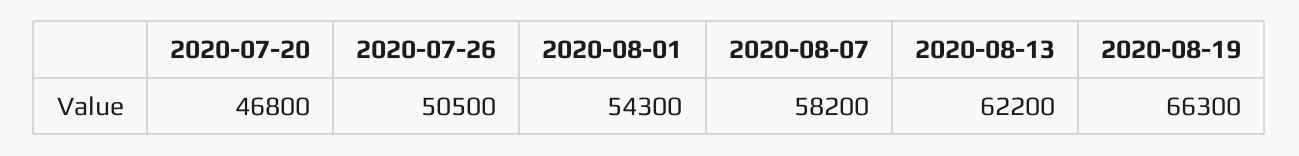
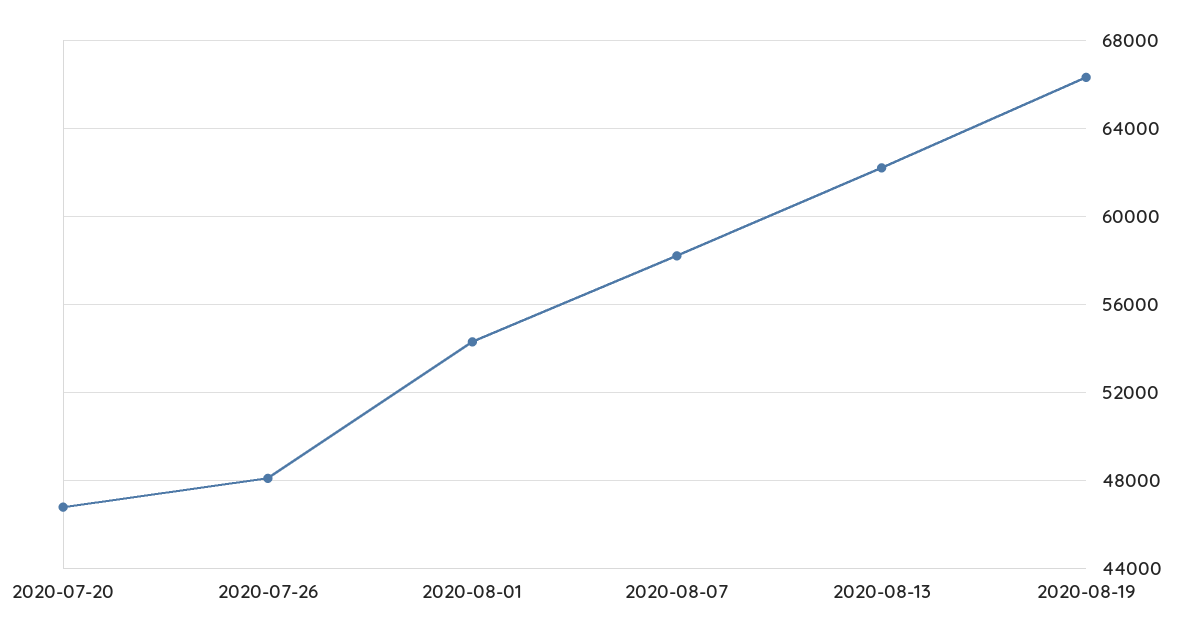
  {
    "2020-07-20": 46800,
-   "2020-07-26": 50500,
+   "2020-07-26": 48000,
    "2020-08-01": 54300,
    "2020-08-07": 58200,
    "2020-08-13": 62200,
    "2020-08-19": 66300
  }

